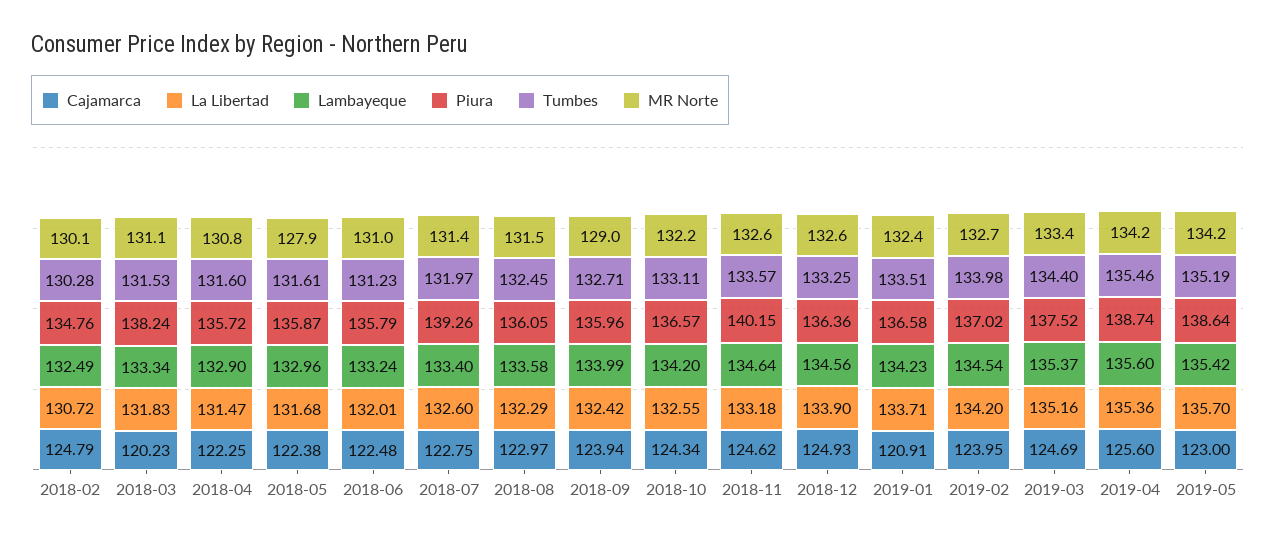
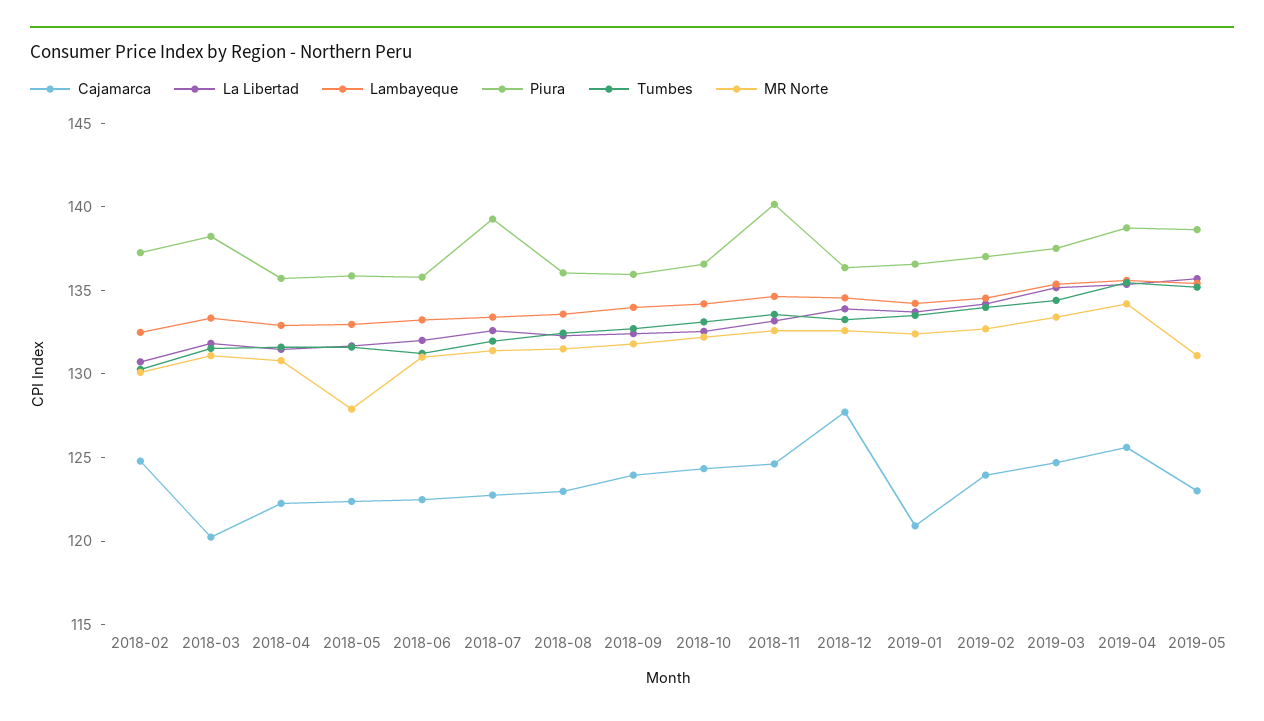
  {
    "Cajamarca": {
      "2018-02": 124.79,
      "2018-03": 120.23,
      "2018-04": 122.25,
      "2018-05": 122.38,
      "2018-06": 122.48,
      "2018-07": 122.75,
      "2018-08": 122.97,
      "2018-09": 123.94,
      "2018-10": 124.34,
      "2018-11": 124.62,
-     "2018-12": 124.93,
+     "2018-12": 128,
      "2019-01": 120.91,
      "2019-02": 123.95,
      "2019-03": 124.69,
      "2019-04": 125.6,
      "2019-05": 123
    },
    "La Libertad": {
      "2018-02": 130.72,
      "2018-03": 131.83,
      "2018-04": 131.47,
      "2018-05": 131.68,
      "2018-06": 132.01,
      "2018-07": 132.6,
      "2018-08": 132.29,
      "2018-09": 132.42,
      "2018-10": 132.55,
      "2018-11": 133.18,
      "2018-12": 133.9,
      "2019-01": 133.71,
      "2019-02": 134.2,
      "2019-03": 135.16,
      "2019-04": 135.36,
      "2019-05": 135.7
    },
    "Lambayeque": {
      "2018-02": 132.49,
      "2018-03": 133.34,
      "2018-04": 132.9,
      "2018-05": 132.96,
      "2018-06": 133.24,
      "2018-07": 133.4,
      "2018-08": 133.58,
      "2018-09": 133.99,
      "2018-10": 134.2,
      "2018-11": 134.64,
      "2018-12": 134.56,
      "2019-01": 134.23,
      "2019-02": 134.54,
      "2019-03": 135.37,
      "2019-04": 135.6,
      "2019-05": 135.42
    },
    "Piura": {
-     "2018-02": 134.76,
+     "2018-02": 137,
      "2018-03": 138.24,
      "2018-04": 135.72,
      "2018-05": 135.87,
      "2018-06": 135.79,
      "2018-07": 139.26,
      "2018-08": 136.05,
      "2018-09": 135.96,
      "2018-10": 136.57,
      "2018-11": 140.15,
      "2018-12": 136.36,
      "2019-01": 136.58,
      "2019-02": 137.02,
      "2019-03": 137.52,
      "2019-04": 138.74,
      "2019-05": 138.64
    },
    "Tumbes": {
      "2018-02": 130.28,
      "2018-03": 131.53,
      "2018-04": 131.6,
      "2018-05": 131.61,
      "2018-06": 131.23,
      "2018-07": 131.97,
      "2018-08": 132.45,
      "2018-09": 132.71,
      "2018-10": 133.11,
      "2018-11": 133.57,
      "2018-12": 133.25,
      "2019-01": 133.51,
      "2019-02": 133.98,
      "2019-03": 134.4,
      "2019-04": 135.46,
      "2019-05": 135.19
    },
    "MR Norte": {
      "2018-02": 130.1,
      "2018-03": 131.1,
      "2018-04": 130.8,
      "2018-05": 127.9,
      "2018-06": 131,
      "2018-07": 131.4,
      "2018-08": 131.5,
-     "2018-09": 129,
+     "2018-09": 132,
      "2018-10": 132.2,
      "2018-11": 132.6,
      "2018-12": 132.6,
      "2019-01": 132.4,
      "2019-02": 132.7,
      "2019-03": 133.4,
      "2019-04": 134.2,
-     "2019-05": 134.2
+     "2019-05": 131
    }
  }

